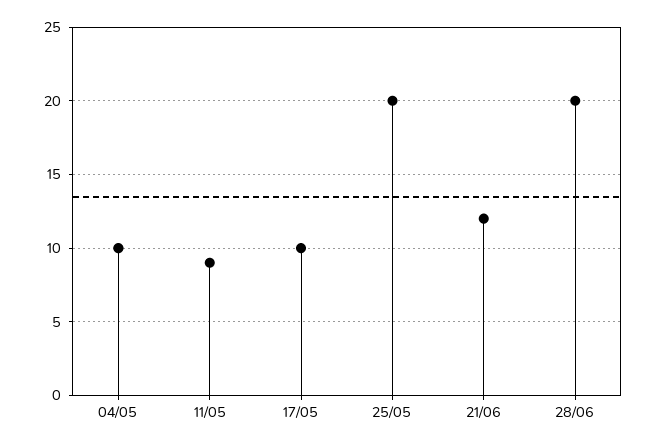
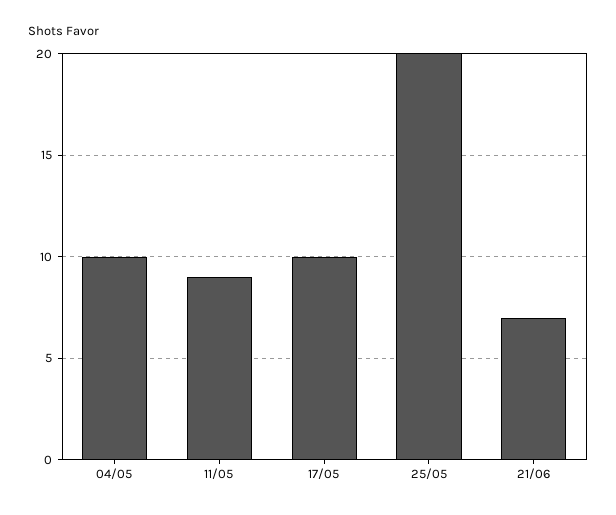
  {
    "04/05": 10,
    "11/05": 9,
    "17/05": 10,
    "25/05": 20,
-   "21/06": 12,
+   "21/06": 7
-   "28/06": 20
  }

